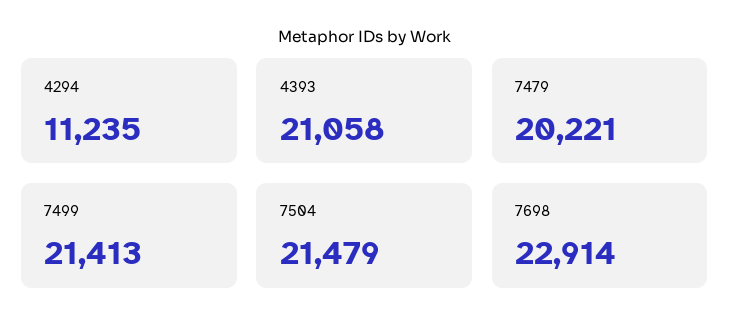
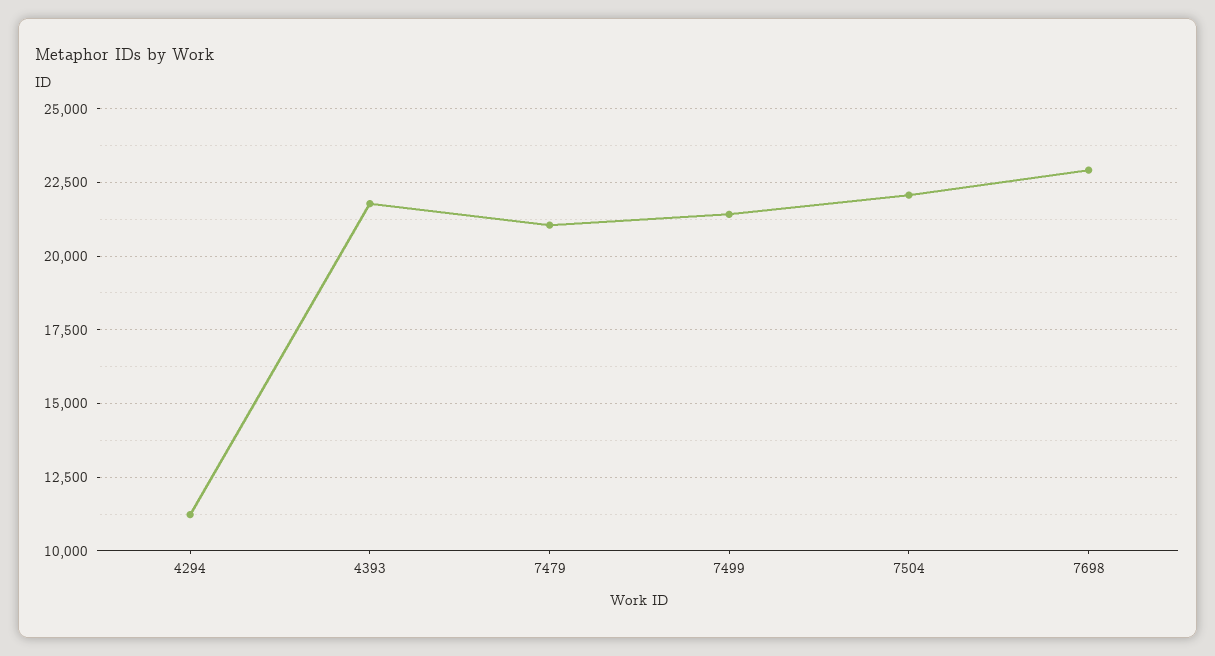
  {
    "4294": 11235,
-   "4393": 21058,
+   "4393": 21750,
-   "7479": 20221,
+   "7479": 21000,
    "7499": 21413,
-   "7504": 21479,
+   "7504": 22000,
    "7698": 22914
  }

